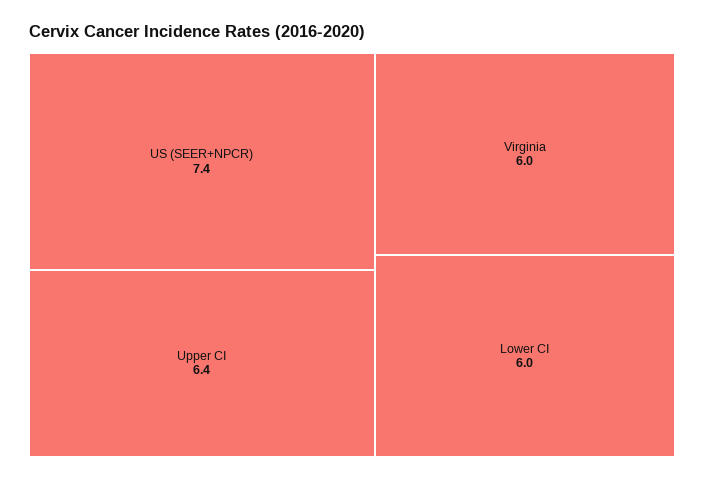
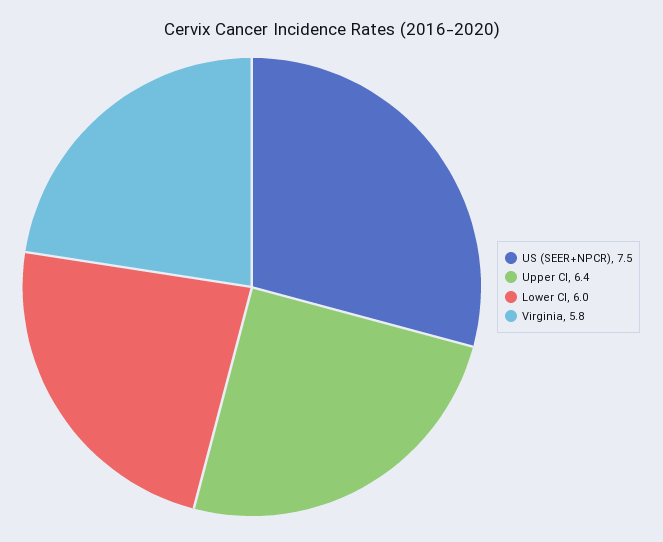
  {
-   "US (SEER+NPCR)": 7.4,
+   "US (SEER+NPCR)": 7.5,
    "Upper CI": 6.4,
-   "Virginia": 6,
+   "Virginia": 5.8,
    "Lower CI": 6
  }

